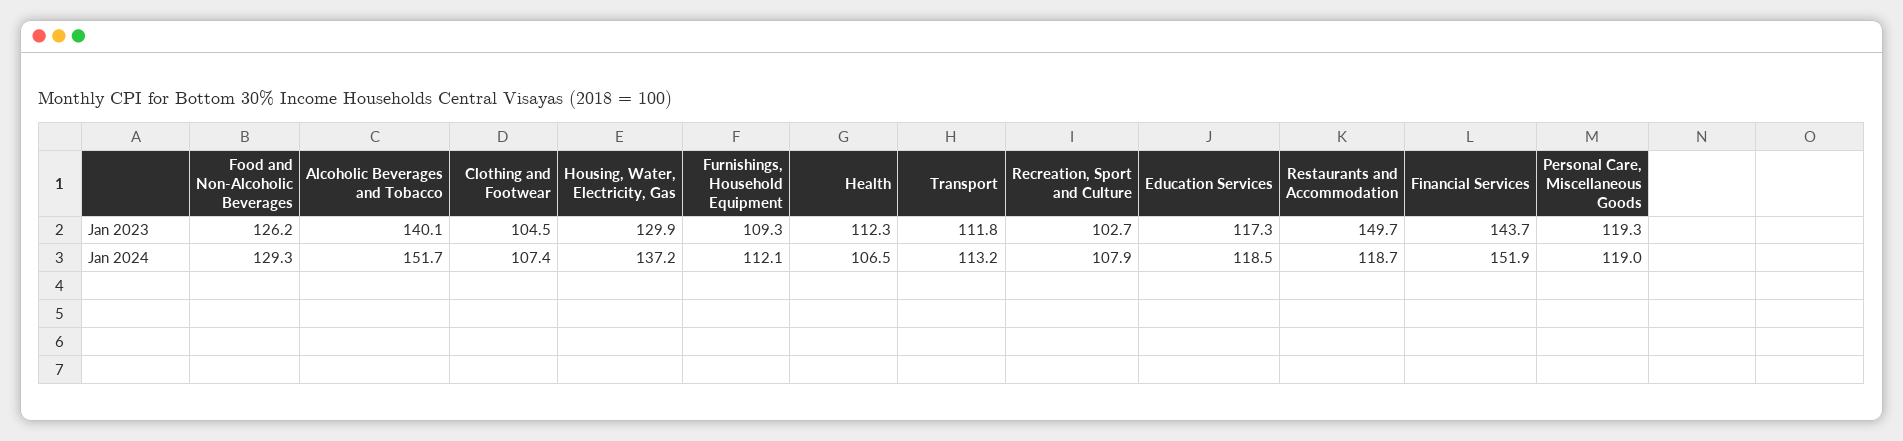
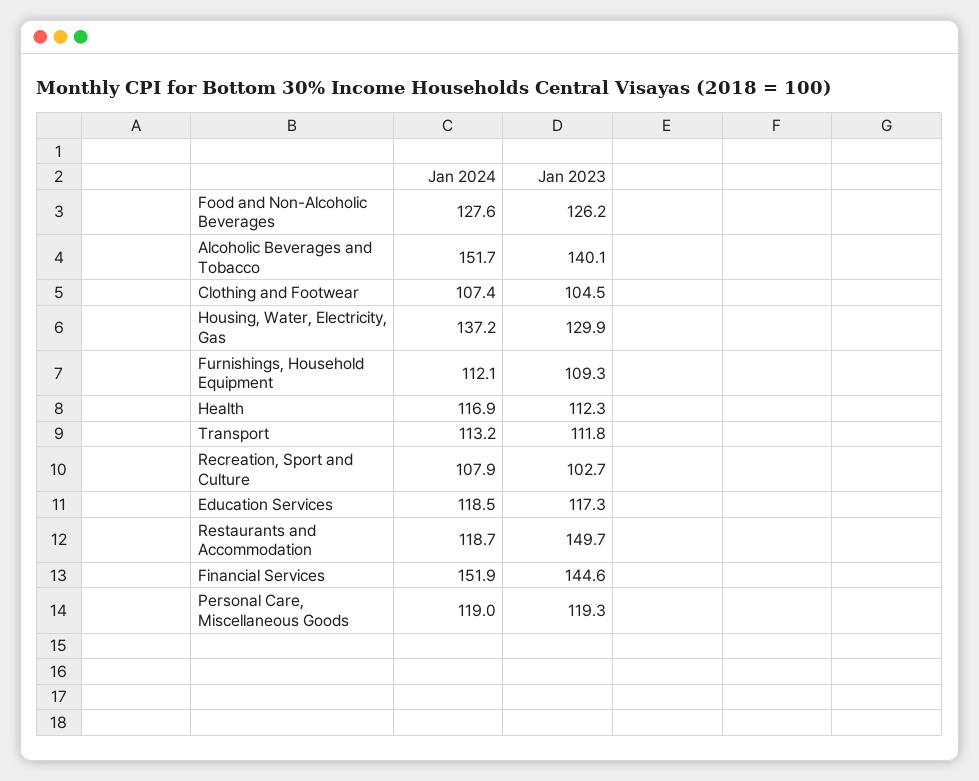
  {
    "Food and Non-Alcoholic Beverages": {
      "Jan 2023": 126.2,
-     "Jan 2024": 129.3
+     "Jan 2024": 127.6
    },
    "Alcoholic Beverages and Tobacco": {
      "Jan 2023": 140.1,
      "Jan 2024": 151.7
    },
    "Clothing and Footwear": {
      "Jan 2023": 104.5,
      "Jan 2024": 107.4
    },
    "Housing, Water, Electricity, Gas": {
      "Jan 2023": 129.9,
      "Jan 2024": 137.2
    },
    "Furnishings, Household Equipment": {
      "Jan 2023": 109.3,
      "Jan 2024": 112.1
    },
    "Health": {
      "Jan 2023": 112.3,
-     "Jan 2024": 106.5
+     "Jan 2024": 116.9
    },
    "Transport": {
      "Jan 2023": 111.8,
      "Jan 2024": 113.2
    },
    "Recreation, Sport and Culture": {
      "Jan 2023": 102.7,
      "Jan 2024": 107.9
    },
    "Education Services": {
      "Jan 2023": 117.3,
      "Jan 2024": 118.5
    },
    "Restaurants and Accommodation": {
      "Jan 2023": 149.7,
      "Jan 2024": 118.7
    },
    "Financial Services": {
-     "Jan 2023": 143.7,
+     "Jan 2023": 144.6,
      "Jan 2024": 151.9
    },
    "Personal Care, Miscellaneous Goods": {
      "Jan 2023": 119.3,
      "Jan 2024": 119
    }
  }

